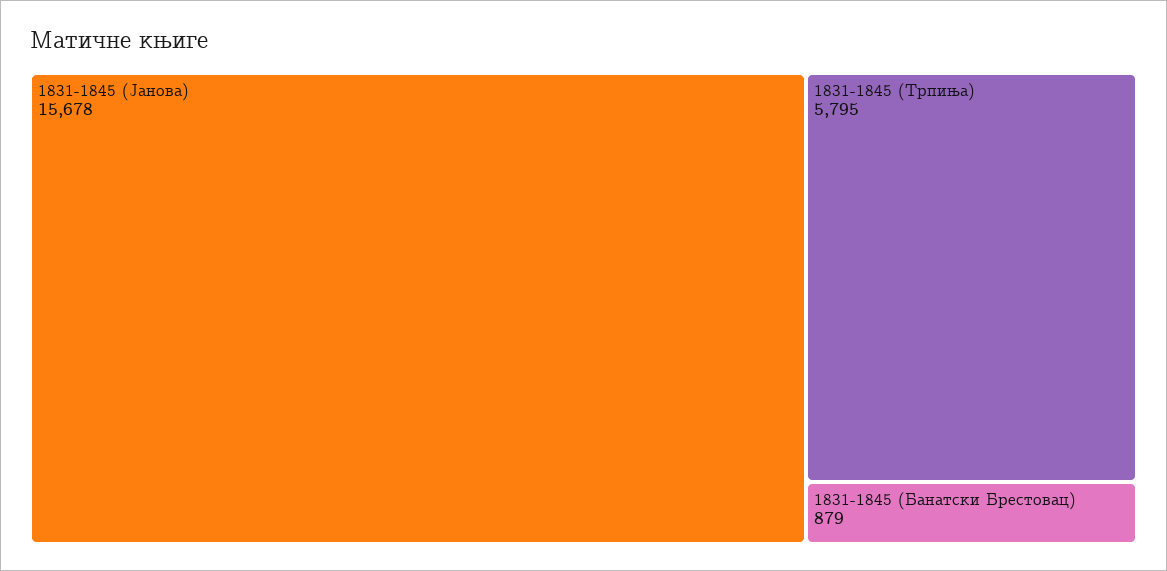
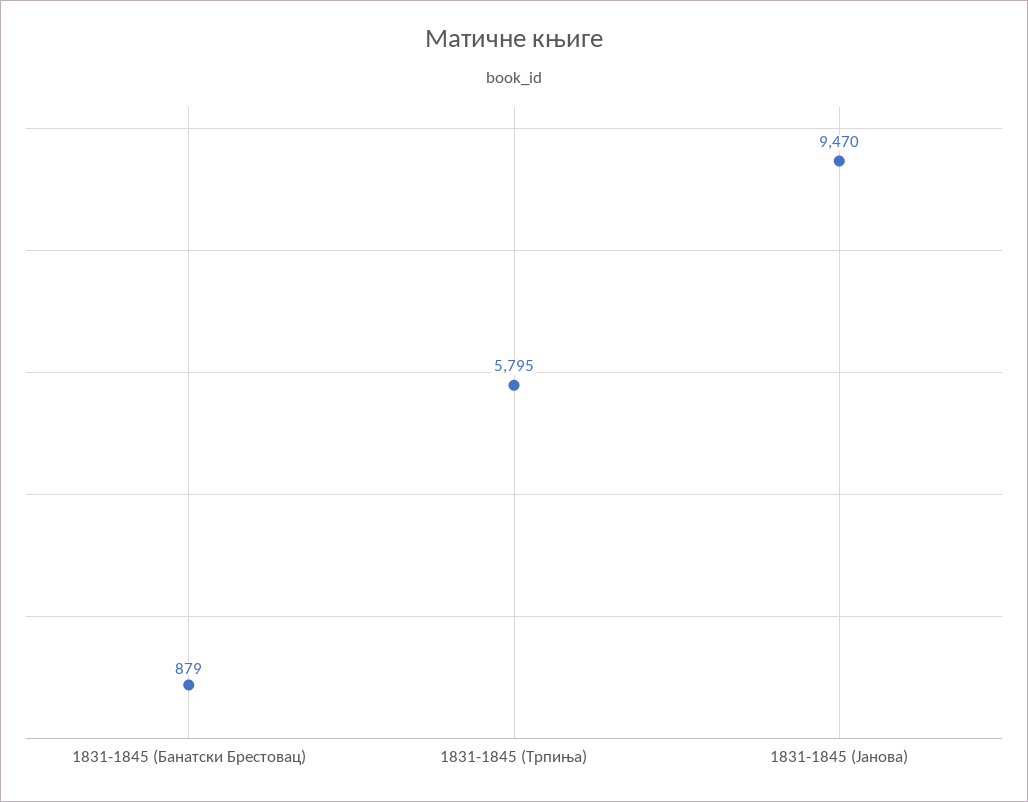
  {
-   "1831-1845 (Јанова)": 15678,
+   "1831-1845 (Јанова)": 9470,
    "1831-1845 (Трпиња)": 5795,
    "1831-1845 (Банатски Брестовац)": 879
  }

